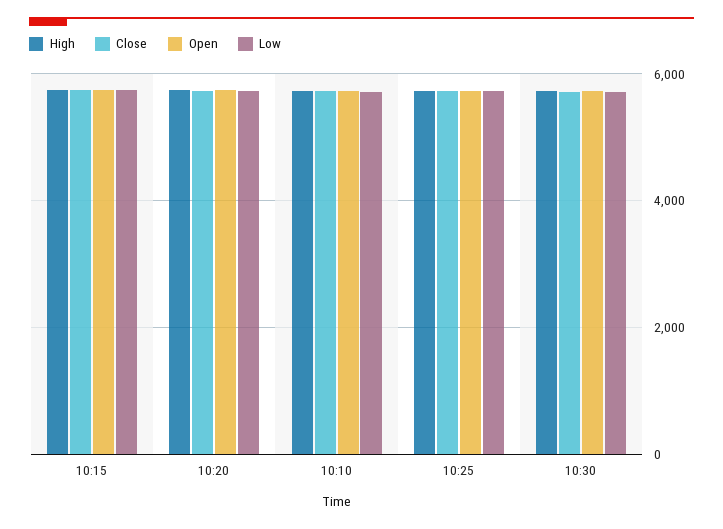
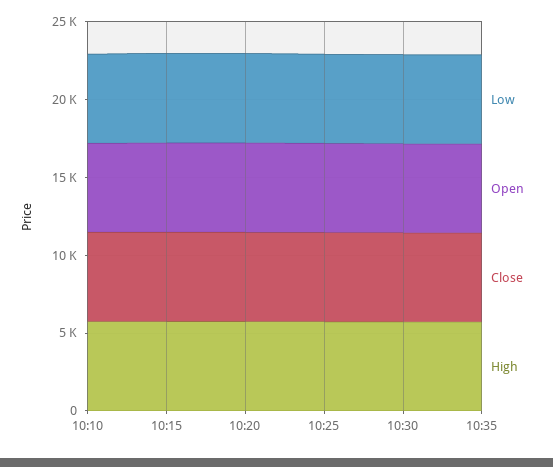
  {
    "High": {
      "10:15": 5800,
      "10:20": 5800,
      "10:10": 5800,
      "10:25": 5800,
-     "10:30": 5800
+     "10:30": 5800,
+     "10:35": 6000
    },
    "Close": {
      "10:15": 5800,
      "10:20": 5800,
      "10:10": 5800,
      "10:25": 5800,
-     "10:30": 5800
+     "10:30": 5800,
+     "10:35": 6000
    },
    "Open": {
      "10:15": 5800,
      "10:20": 5800,
      "10:10": 5800,
      "10:25": 5800,
-     "10:30": 5800
+     "10:30": 5800,
+     "10:35": 6000
    },
    "Low": {
      "10:15": 5800,
      "10:20": 5800,
      "10:10": 5800,
      "10:25": 5800,
-     "10:30": 5800
+     "10:30": 5800,
+     "10:35": 6000
    }
  }

